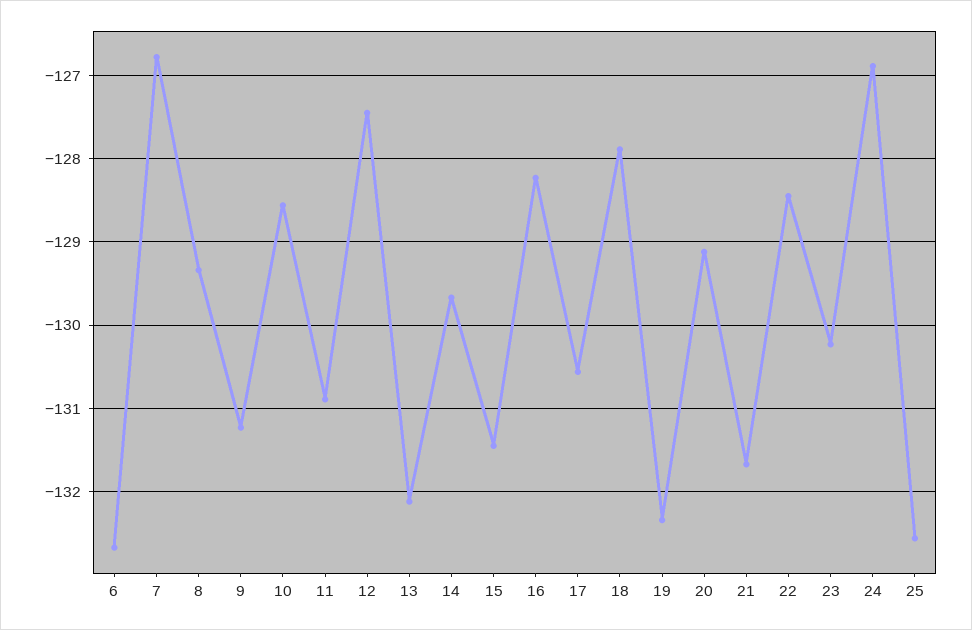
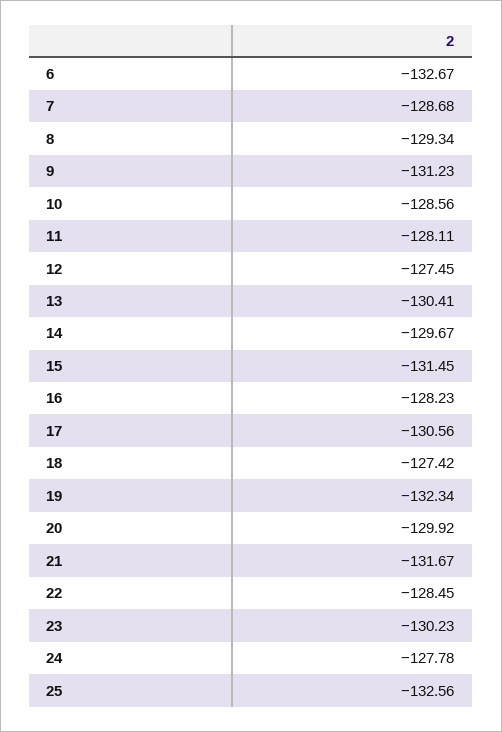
  {
    "6": -132.67,
-   "7": -126.8,
+   "7": -128.68,
    "8": -129.34,
    "9": -131.23,
    "10": -128.56,
-   "11": -130.9,
+   "11": -128.11,
    "12": -127.45,
-   "13": -132.1,
+   "13": -130.41,
    "14": -129.67,
    "15": -131.45,
    "16": -128.23,
    "17": -130.56,
-   "18": -127.9,
+   "18": -127.42,
    "19": -132.34,
-   "20": -129.1,
+   "20": -129.92,
    "21": -131.67,
    "22": -128.45,
    "23": -130.23,
-   "24": -126.9,
+   "24": -127.78,
    "25": -132.56
  }

